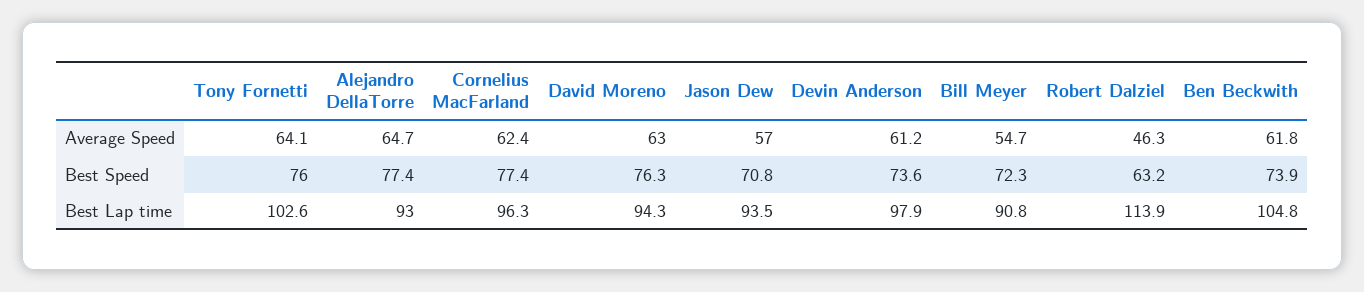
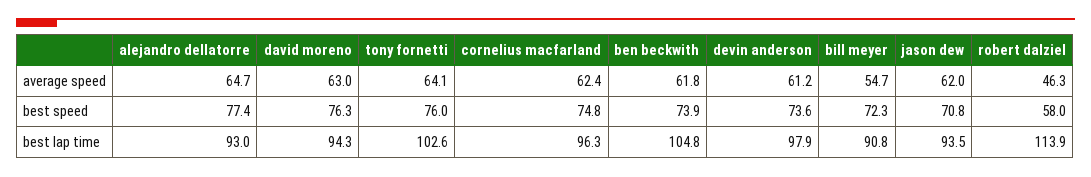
  {
    "Tony Fornetti": {
      "Average Speed": 64.1,
      "Best Speed": 76,
      "Best Lap time": 102.6
    },
    "Alejandro DellaTorre": {
      "Average Speed": 64.7,
      "Best Speed": 77.4,
      "Best Lap time": 93
    },
    "Cornelius MacFarland": {
      "Average Speed": 62.4,
-     "Best Speed": 77.4,
+     "Best Speed": 74.8,
      "Best Lap time": 96.3
    },
    "David Moreno": {
      "Average Speed": 63,
      "Best Speed": 76.3,
      "Best Lap time": 94.3
    },
    "Jason Dew": {
-     "Average Speed": 57,
+     "Average Speed": 62,
      "Best Speed": 70.8,
      "Best Lap time": 93.5
    },
    "Devin Anderson": {
      "Average Speed": 61.2,
      "Best Speed": 73.6,
      "Best Lap time": 97.9
    },
    "Bill Meyer": {
      "Average Speed": 54.7,
      "Best Speed": 72.3,
      "Best Lap time": 90.8
    },
    "Robert Dalziel": {
      "Average Speed": 46.3,
-     "Best Speed": 63.2,
+     "Best Speed": 58,
      "Best Lap time": 113.9
    },
    "Ben Beckwith": {
      "Average Speed": 61.8,
      "Best Speed": 73.9,
      "Best Lap time": 104.8
    }
  }

